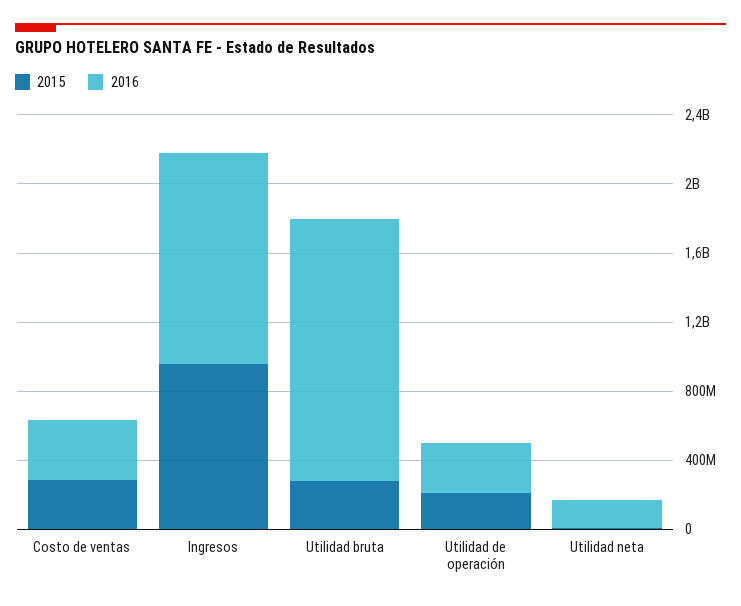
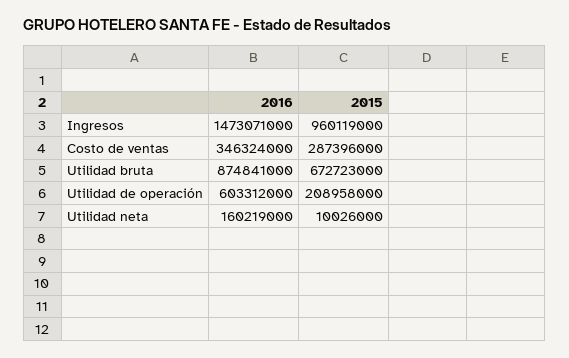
  {
    "2015": {
      "Costo de ventas": 287396000,
      "Ingresos": 960119000,
-     "Utilidad bruta": 300000000,
+     "Utilidad bruta": 672723000,
      "Utilidad de operación": 208958000,
      "Utilidad neta": 10026000
    },
    "2016": {
      "Costo de ventas": 346324000,
-     "Ingresos": 1200000000,
+     "Ingresos": 1473071000,
-     "Utilidad bruta": 1500000000,
+     "Utilidad bruta": 874841000,
-     "Utilidad de operación": 300000000,
+     "Utilidad de operación": 603312000,
      "Utilidad neta": 160219000
    }
  }

